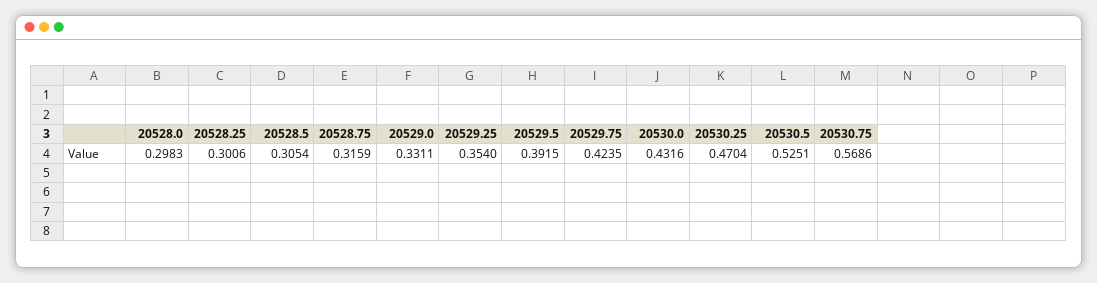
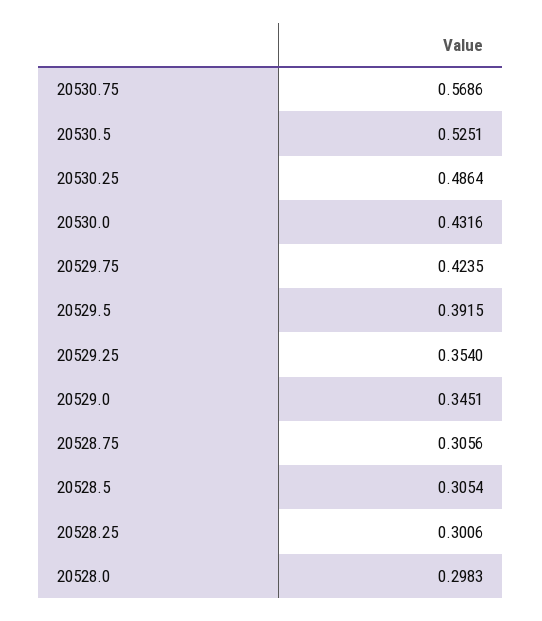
  {
    "20528.0": 0.2983,
    "20528.25": 0.3006,
    "20528.5": 0.3054,
-   "20528.75": 0.3159,
+   "20528.75": 0.3056,
-   "20529.0": 0.3311,
+   "20529.0": 0.3451,
    "20529.25": 0.354,
    "20529.5": 0.3915,
    "20529.75": 0.4235,
    "20530.0": 0.4316,
-   "20530.25": 0.4704,
+   "20530.25": 0.4864,
    "20530.5": 0.5251,
    "20530.75": 0.5686
  }

